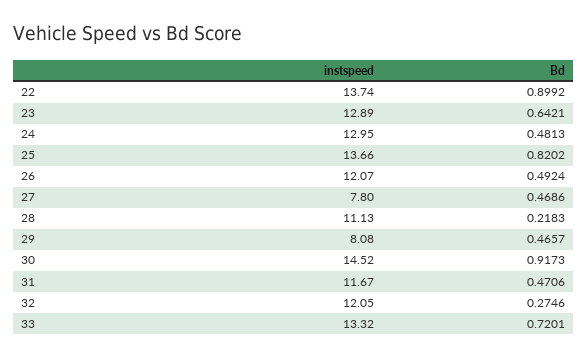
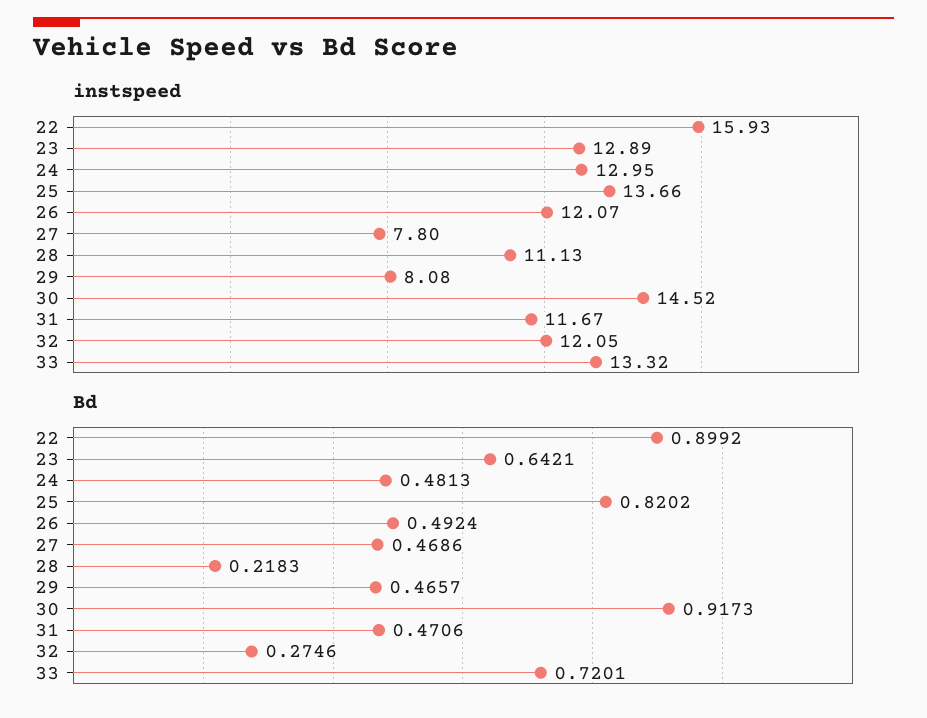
  {
    "instspeed": {
-     "22": 13.74,
+     "22": 15.93,
      "23": 12.89,
      "24": 12.95,
      "25": 13.66,
      "26": 12.07,
      "27": 7.8,
      "28": 11.13,
      "29": 8.08,
      "30": 14.52,
      "31": 11.67,
      "32": 12.05,
      "33": 13.32
    },
    "Bd": {
      "22": 0.8992,
      "23": 0.6421,
      "24": 0.4813,
      "25": 0.8202,
      "26": 0.4924,
      "27": 0.4686,
      "28": 0.2183,
      "29": 0.4657,
      "30": 0.9173,
      "31": 0.4706,
      "32": 0.2746,
      "33": 0.7201
    }
  }

